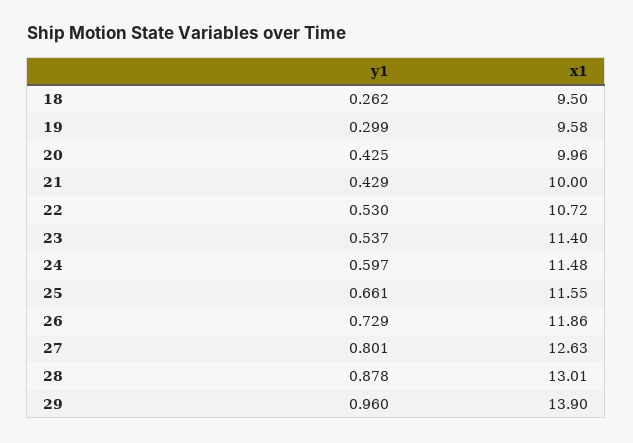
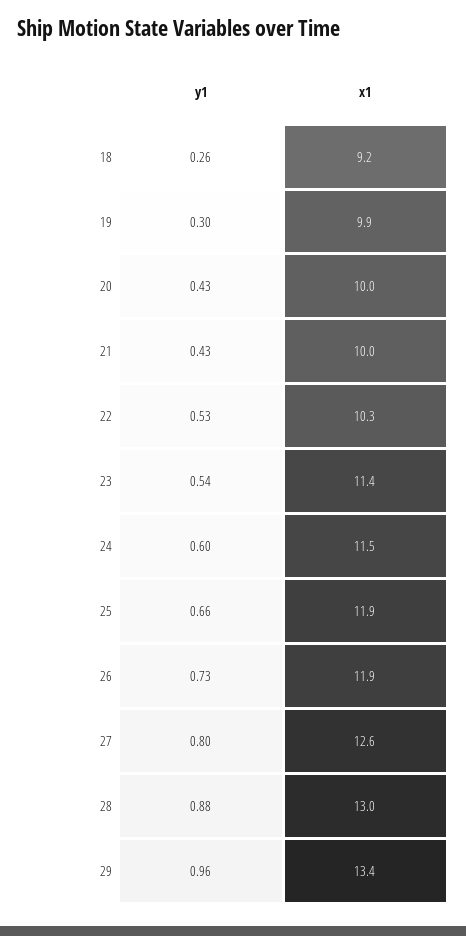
  {
    "y1": {
      "18": 0.262,
      "19": 0.299,
      "20": 0.425,
      "21": 0.429,
      "22": 0.53,
      "23": 0.537,
      "24": 0.597,
      "25": 0.661,
      "26": 0.729,
      "27": 0.801,
      "28": 0.878,
      "29": 0.96
    },
    "x1": {
-     "18": 9.5,
+     "18": 9.2,
-     "19": 9.58,
+     "19": 9.9,
      "20": 9.96,
      "21": 10,
-     "22": 10.72,
+     "22": 10.3,
      "23": 11.4,
      "24": 11.48,
-     "25": 11.55,
+     "25": 11.9,
      "26": 11.86,
      "27": 12.63,
      "28": 13.01,
-     "29": 13.9
+     "29": 13.4
    }
  }

